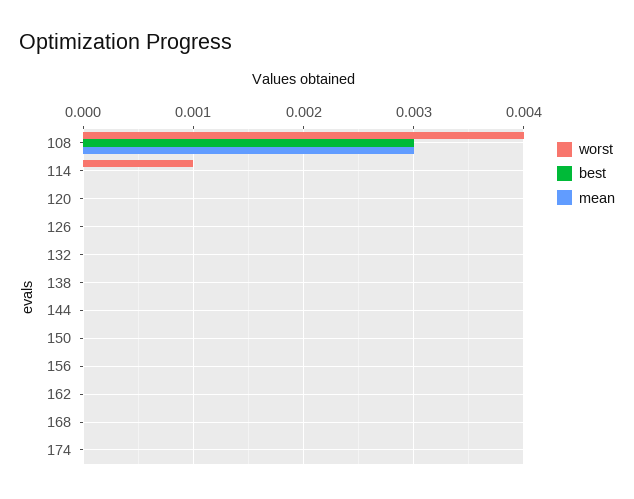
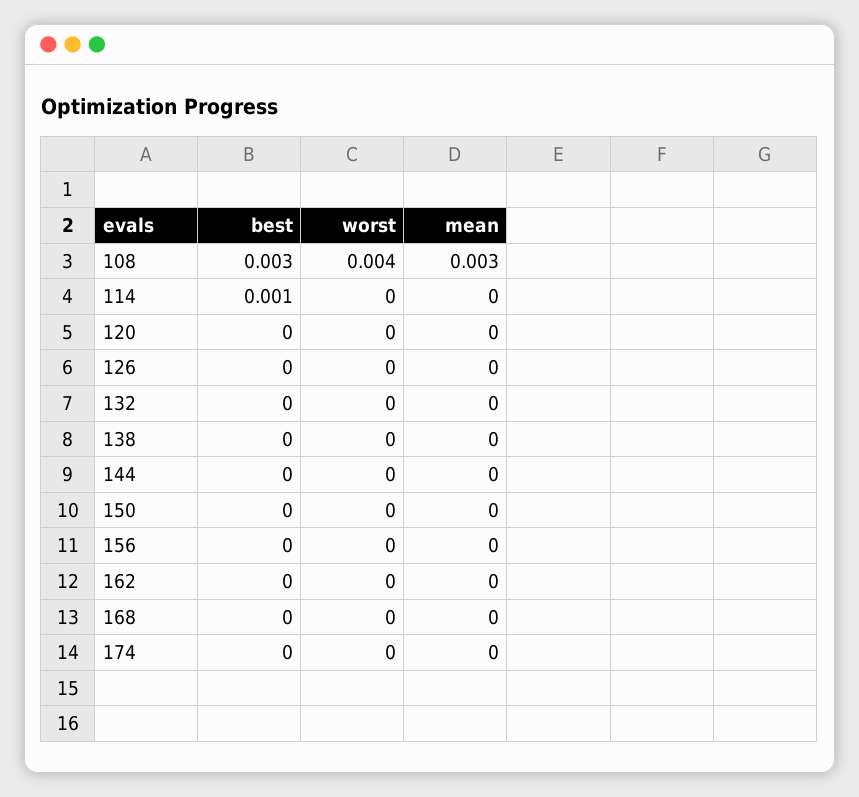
  {
    "worst": {
      "108": 0.004,
-     "114": 0.001,
+     "114": 0,
      "120": 0,
      "126": 0,
      "132": 0,
      "138": 0,
      "144": 0,
      "150": 0,
      "156": 0,
      "162": 0,
      "168": 0,
      "174": 0
    },
    "best": {
      "108": 0.003,
-     "114": 0,
+     "114": 0.001,
      "120": 0,
      "126": 0,
      "132": 0,
      "138": 0,
      "144": 0,
      "150": 0,
      "156": 0,
      "162": 0,
      "168": 0,
      "174": 0
    },
    "mean": {
      "108": 0.003,
      "114": 0,
      "120": 0,
      "126": 0,
      "132": 0,
      "138": 0,
      "144": 0,
      "150": 0,
      "156": 0,
      "162": 0,
      "168": 0,
      "174": 0
    }
  }

